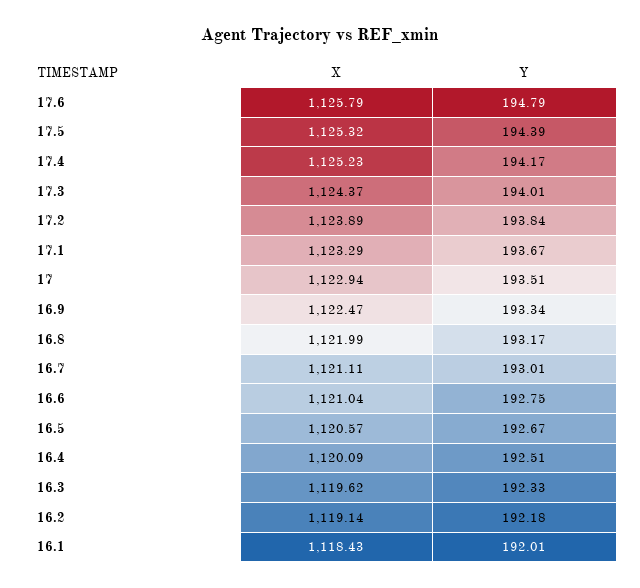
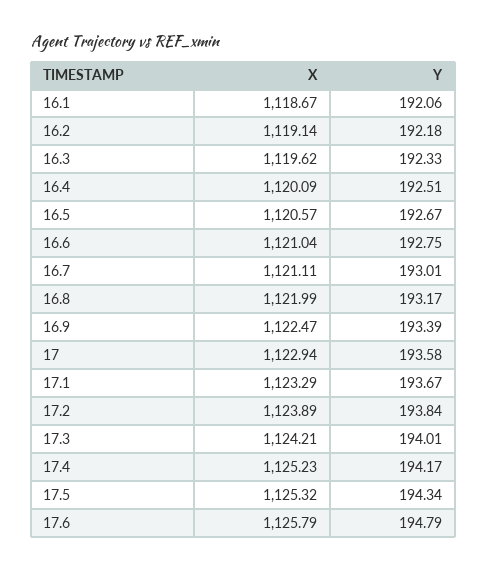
  {
    "X": {
      "17.6": 1125.79,
      "17.5": 1125.32,
      "17.4": 1125.23,
-     "17.3": 1124.37,
+     "17.3": 1124.21,
      "17.2": 1123.89,
      "17.1": 1123.29,
      "17": 1122.94,
      "16.9": 1122.47,
      "16.8": 1121.99,
      "16.7": 1121.11,
      "16.6": 1121.04,
      "16.5": 1120.57,
      "16.4": 1120.09,
      "16.3": 1119.62,
      "16.2": 1119.14,
-     "16.1": 1118.43
+     "16.1": 1118.67
    },
    "Y": {
      "17.6": 194.79,
-     "17.5": 194.39,
+     "17.5": 194.34,
      "17.4": 194.17,
      "17.3": 194.01,
      "17.2": 193.84,
      "17.1": 193.67,
-     "17": 193.51,
+     "17": 193.58,
-     "16.9": 193.34,
+     "16.9": 193.39,
      "16.8": 193.17,
      "16.7": 193.01,
      "16.6": 192.75,
      "16.5": 192.67,
      "16.4": 192.51,
      "16.3": 192.33,
      "16.2": 192.18,
-     "16.1": 192.01
+     "16.1": 192.06
    }
  }

